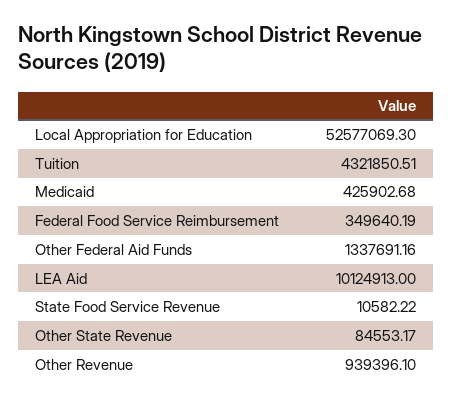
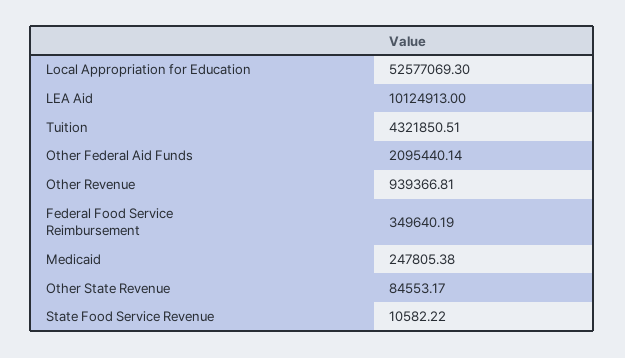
  {
    "Local Appropriation for Education": 52577069.3,
    "Tuition": 4321850.51,
-   "Medicaid": 425902.68,
+   "Medicaid": 247805.38,
    "Federal Food Service Reimbursement": 349640.19,
-   "Other Federal Aid Funds": 1337691.16,
+   "Other Federal Aid Funds": 2095440.14,
    "LEA Aid": 10124913,
    "State Food Service Revenue": 10582.22,
    "Other State Revenue": 84553.17,
-   "Other Revenue": 939396.1
+   "Other Revenue": 939366.81
  }

